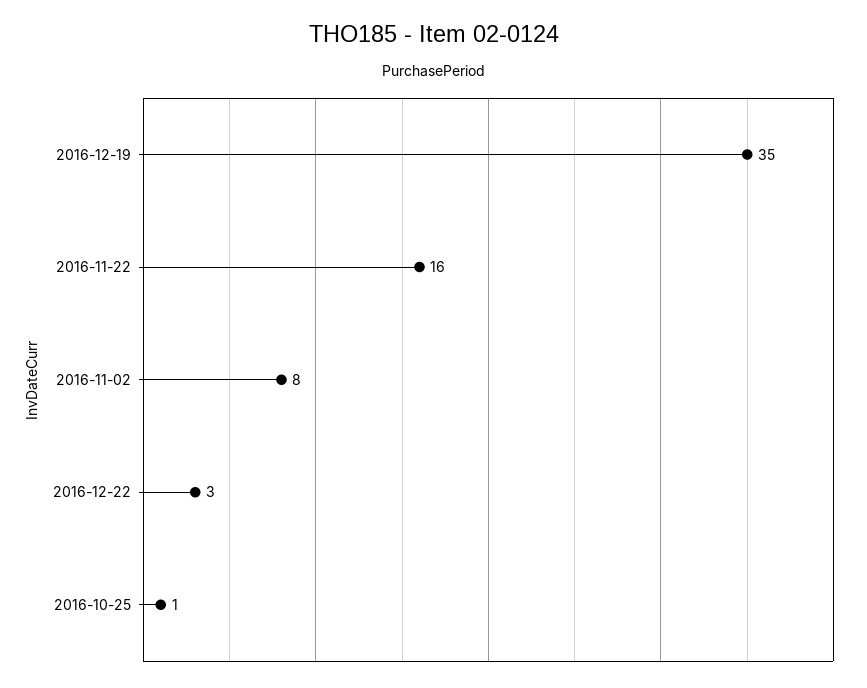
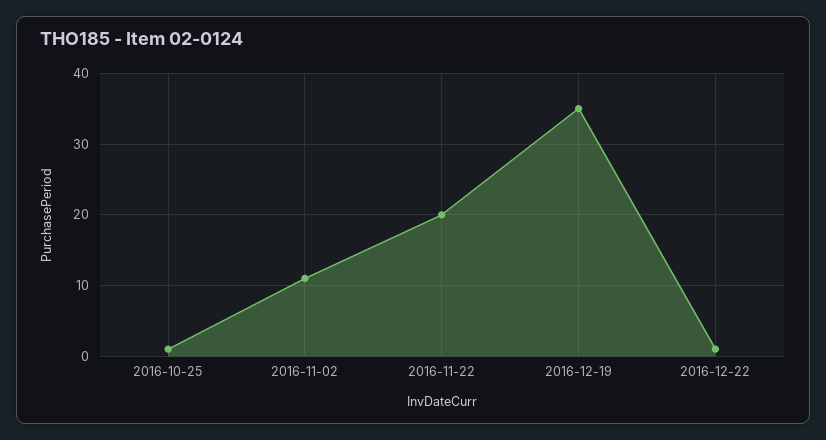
  {
    "2016-12-19": 35,
-   "2016-11-22": 16,
+   "2016-11-22": 20,
-   "2016-11-02": 8,
+   "2016-11-02": 11,
-   "2016-12-22": 3,
+   "2016-12-22": 1,
    "2016-10-25": 1
  }

